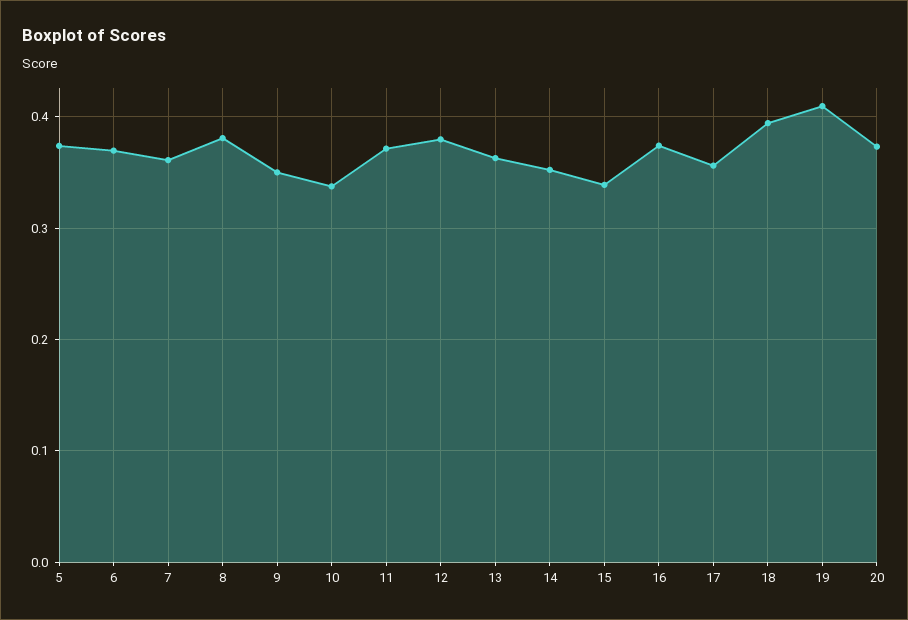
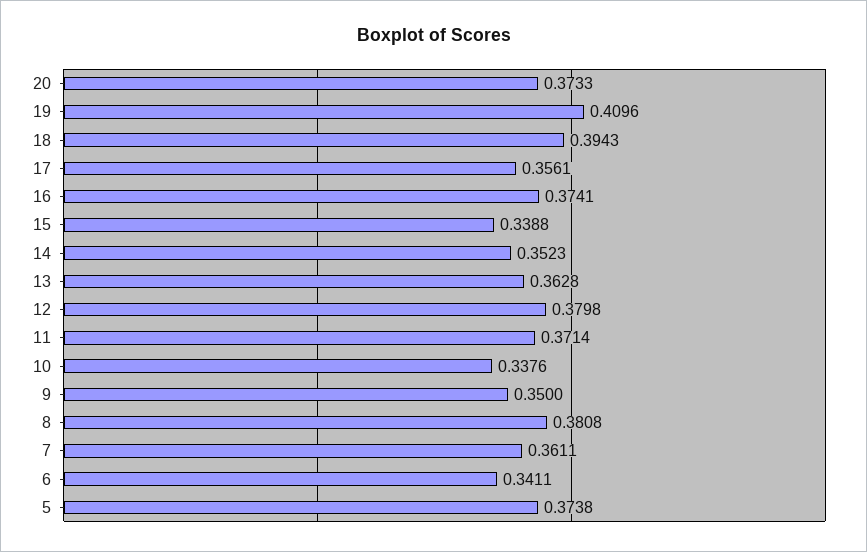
  {
    "5": 0.3738,
-   "6": 0.37,
+   "6": 0.3411,
    "7": 0.3611,
    "8": 0.3808,
    "9": 0.35,
    "10": 0.3376,
    "11": 0.3714,
    "12": 0.3798,
    "13": 0.3628,
    "14": 0.3523,
    "15": 0.3388,
    "16": 0.3741,
    "17": 0.3561,
    "18": 0.3943,
    "19": 0.4096,
    "20": 0.3733
  }

